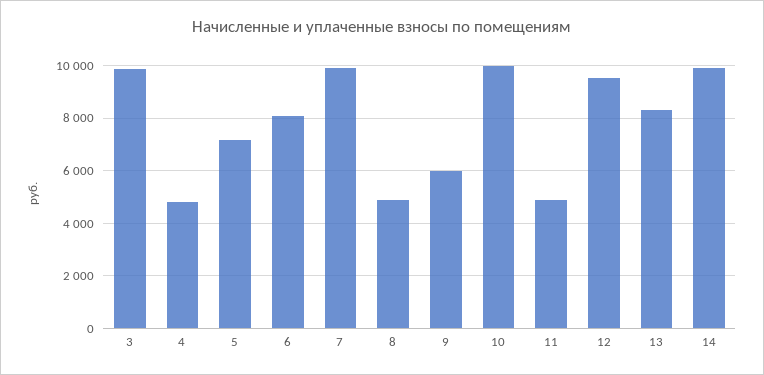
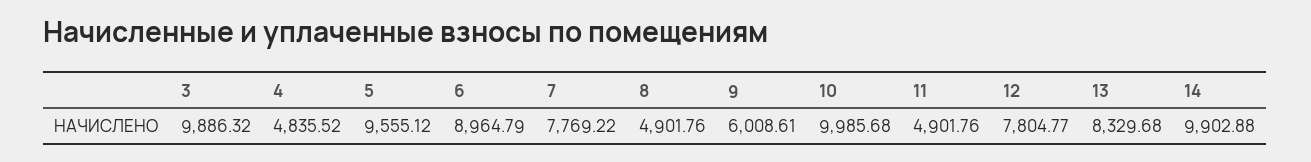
  {
    "3": 9886.32,
    "4": 4835.52,
-   "5": 7250,
+   "5": 9555.12,
-   "6": 8000,
+   "6": 8964.79,
-   "7": 10000,
+   "7": 7769.22,
    "8": 4901.76,
    "9": 6008.61,
    "10": 9985.68,
    "11": 4901.76,
-   "12": 9500,
+   "12": 7804.77,
    "13": 8329.68,
    "14": 9902.88
  }

